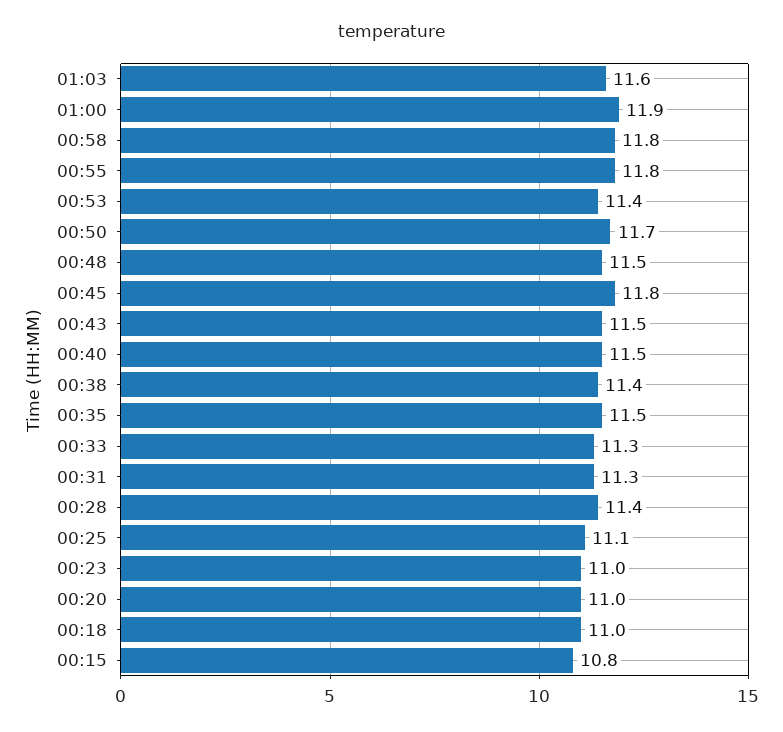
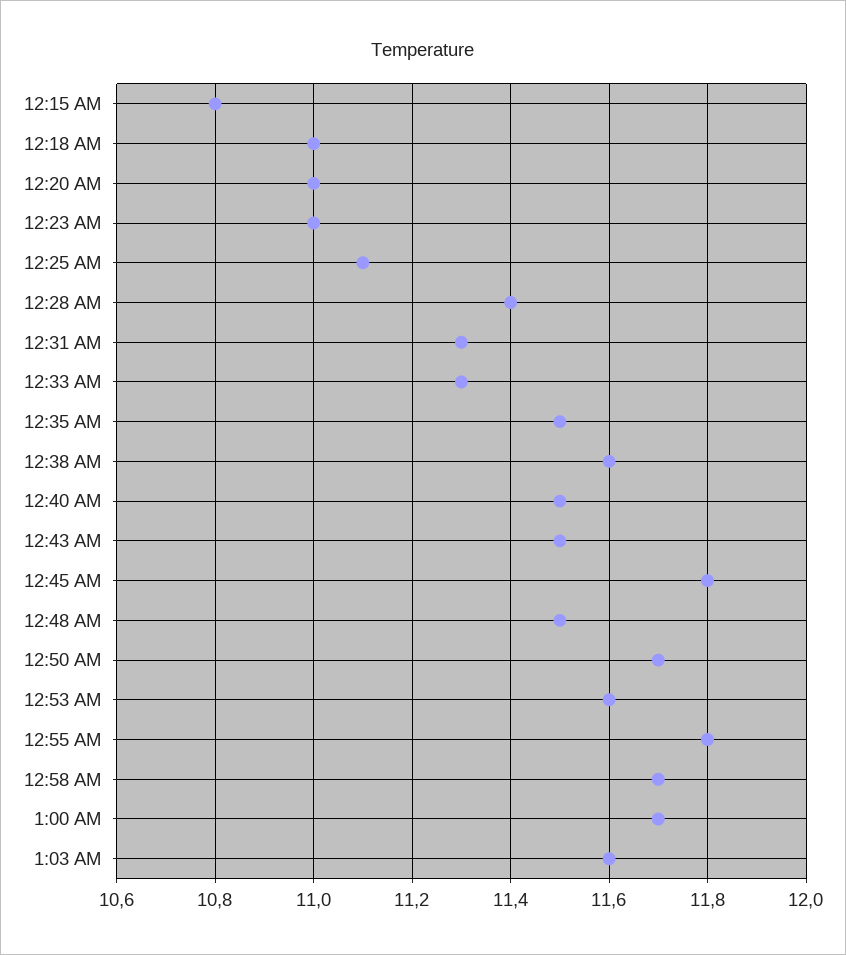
  {
    "01:03": 11.6,
-   "01:00": 11.9,
+   "01:00": 11.7,
-   "00:58": 11.8,
+   "00:58": 11.7,
    "00:55": 11.8,
-   "00:53": 11.4,
+   "00:53": 11.6,
    "00:50": 11.7,
    "00:48": 11.5,
    "00:45": 11.8,
    "00:43": 11.5,
    "00:40": 11.5,
-   "00:38": 11.4,
+   "00:38": 11.6,
    "00:35": 11.5,
    "00:33": 11.3,
    "00:31": 11.3,
    "00:28": 11.4,
    "00:25": 11.1,
    "00:23": 11,
    "00:20": 11,
    "00:18": 11,
    "00:15": 10.8
  }

